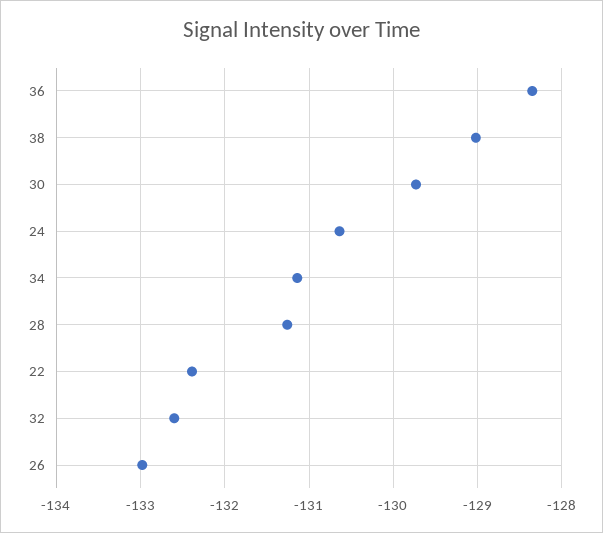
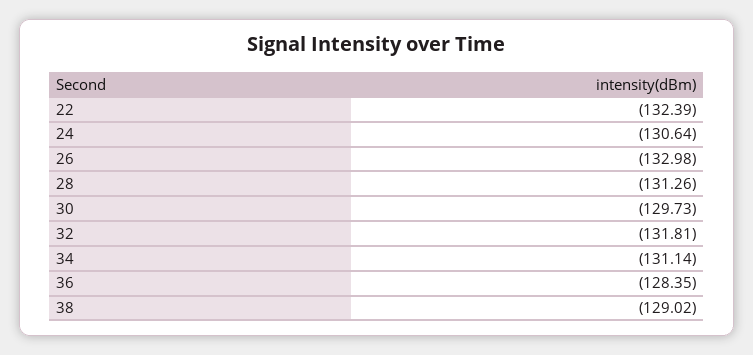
  {
    "36": -128.35,
    "38": -129.02,
    "30": -129.73,
    "24": -130.64,
    "34": -131.14,
    "28": -131.26,
    "22": -132.39,
-   "32": -132.6,
+   "32": -131.81,
    "26": -132.98
  }

